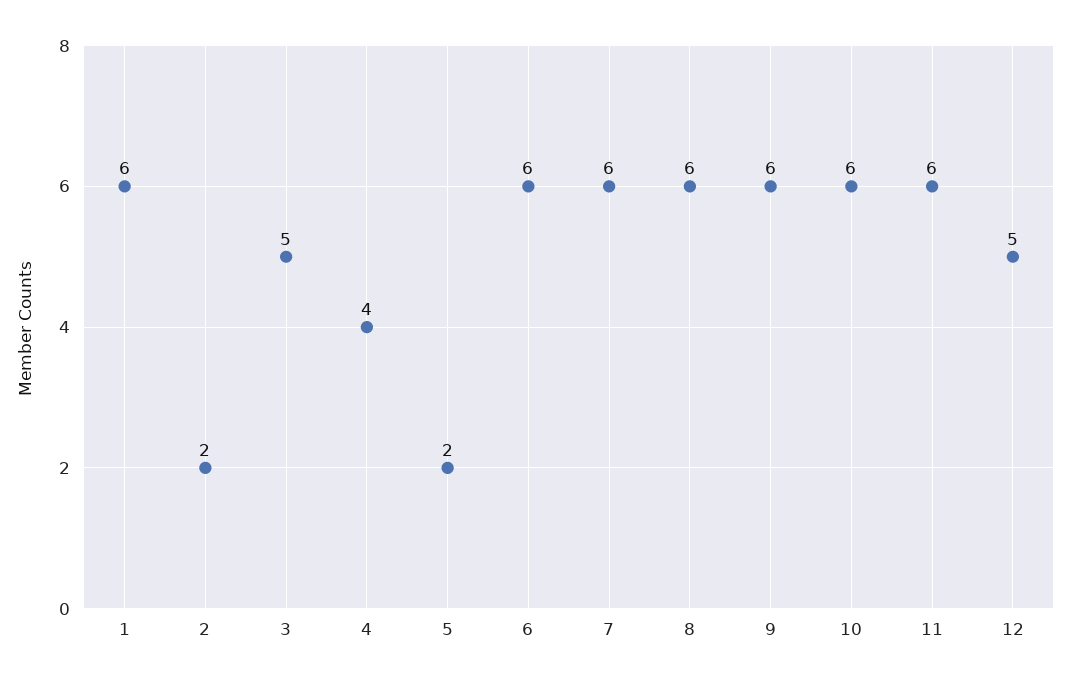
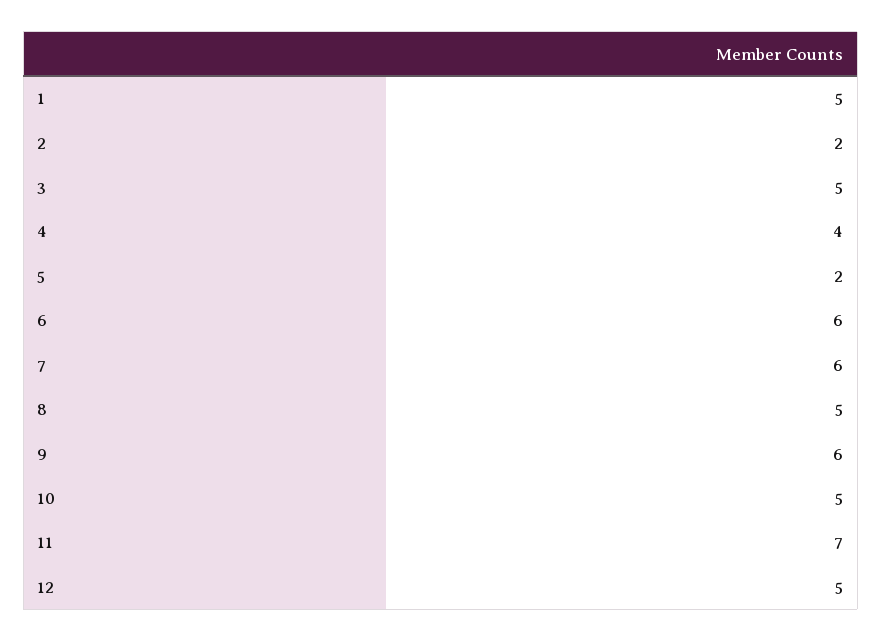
  {
-   "1": 6,
+   "1": 5,
    "2": 2,
    "3": 5,
    "4": 4,
    "5": 2,
    "6": 6,
    "7": 6,
-   "8": 6,
+   "8": 5,
    "9": 6,
-   "10": 6,
+   "10": 5,
-   "11": 6,
+   "11": 7,
    "12": 5
  }

